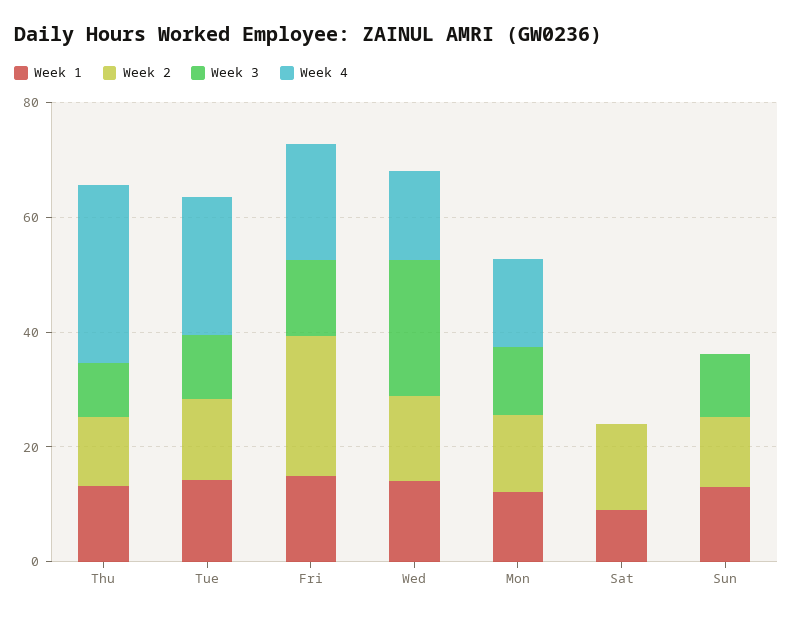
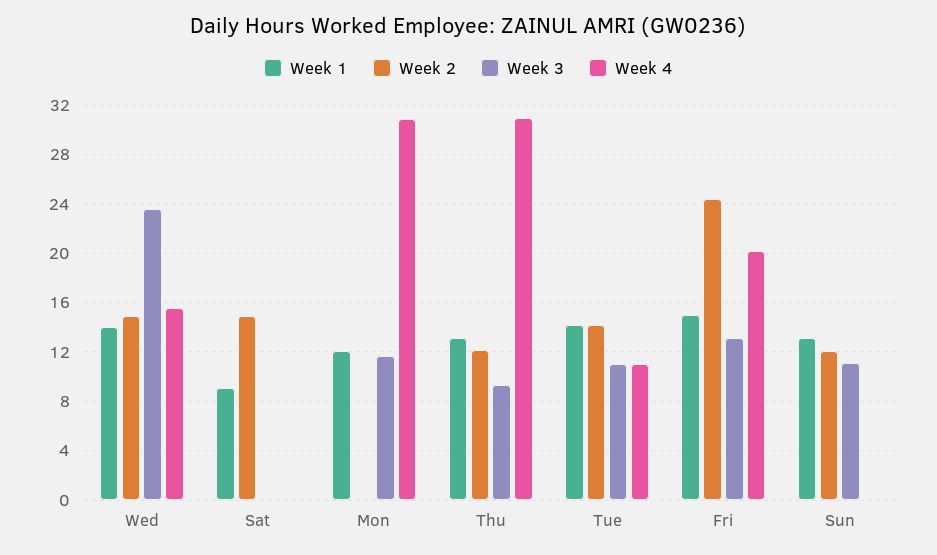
  {
    "Week 1": {
      "Thu": 13,
      "Tue": 14,
      "Fri": 15,
      "Wed": 14,
      "Mon": 12,
      "Sat": 9,
      "Sun": 13
    },
    "Week 2": {
      "Thu": 12,
      "Tue": 14,
      "Fri": 24.5,
      "Wed": 15,
-     "Mon": 15,
+     "Mon": 0,
      "Sat": 15,
      "Sun": 12
    },
    "Week 3": {
      "Thu": 9.5,
      "Tue": 11,
      "Fri": 13,
      "Wed": 23.5,
      "Mon": 11.5,
      "Sat": 0,
      "Sun": 11
    },
    "Week 4": {
      "Thu": 31,
-     "Tue": 25,
+     "Tue": 11,
      "Fri": 20,
      "Wed": 15.5,
-     "Mon": 15,
+     "Mon": 31,
      "Sat": 0,
      "Sun": 0
    }
  }

